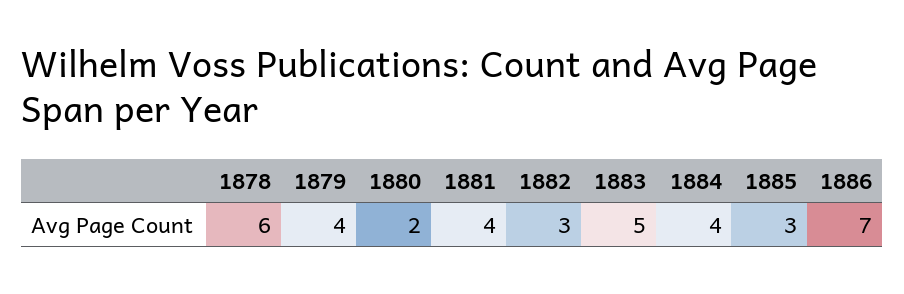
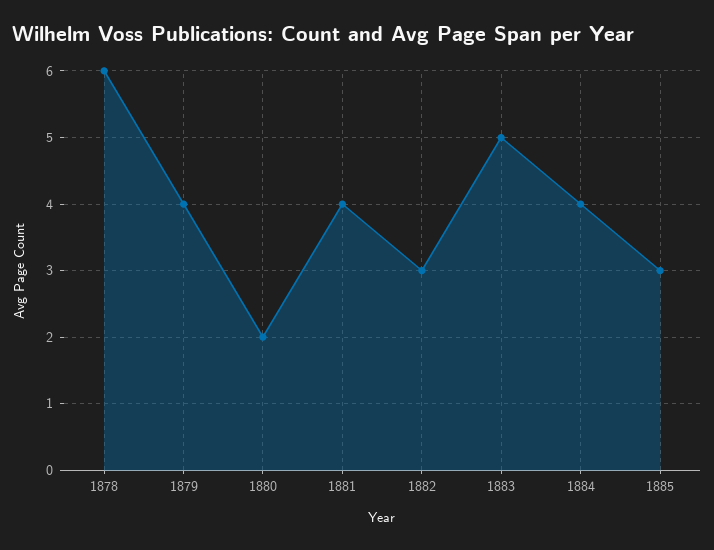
  {
    "1878": 6,
    "1879": 4,
    "1880": 2,
    "1881": 4,
    "1882": 3,
    "1883": 5,
    "1884": 4,
-   "1885": 3,
+   "1885": 3
-   "1886": 7
  }

